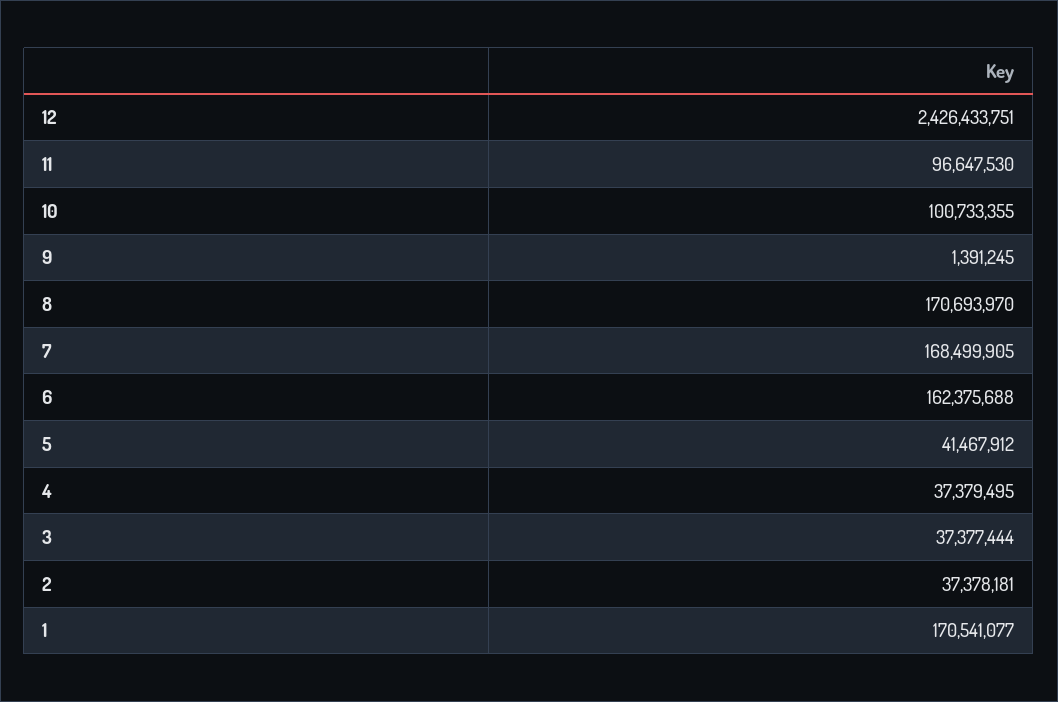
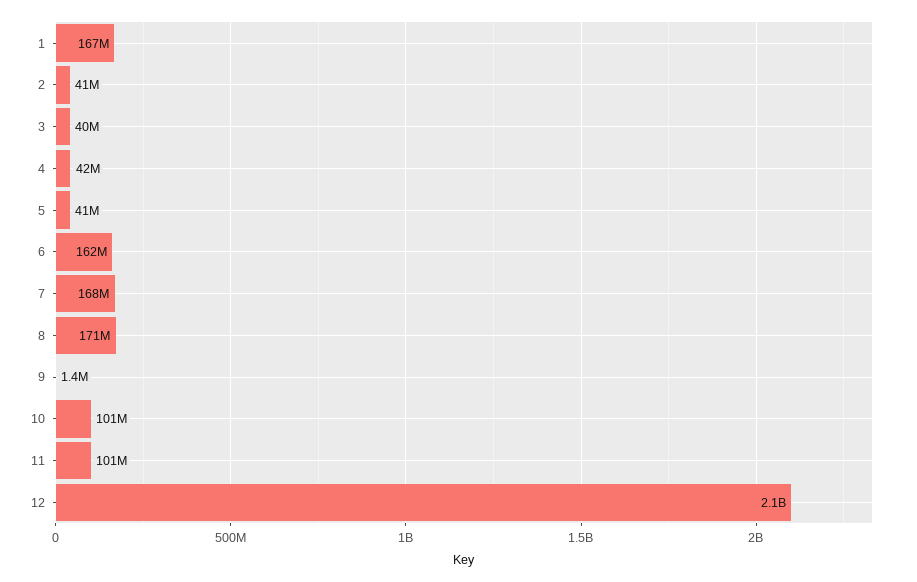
  {
-   "12": 2426433751,
+   "12": 2100000000,
-   "11": 96647530,
+   "11": 101000000,
    "10": 100733355,
    "9": 1391245,
    "8": 170693970,
    "7": 168499905,
    "6": 162375688,
    "5": 41467912,
-   "4": 37379495,
+   "4": 42000000,
-   "3": 37377444,
+   "3": 40000000,
-   "2": 37378181,
+   "2": 41000000,
-   "1": 170541077
+   "1": 167000000
  }

